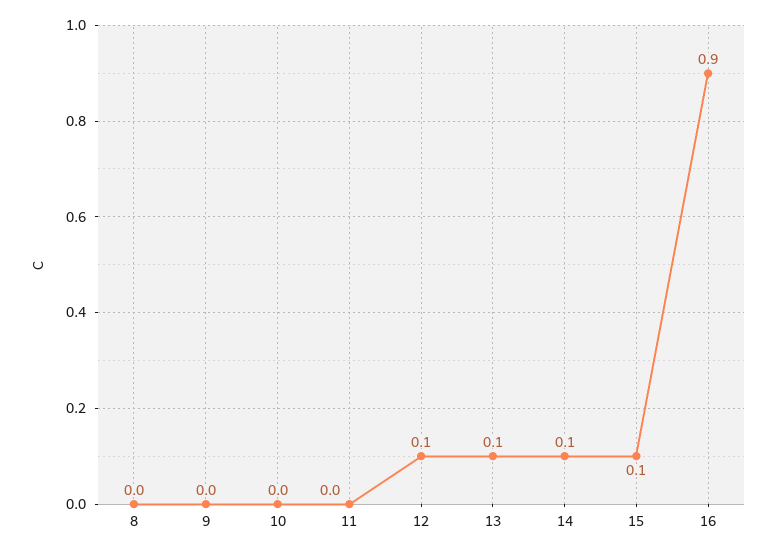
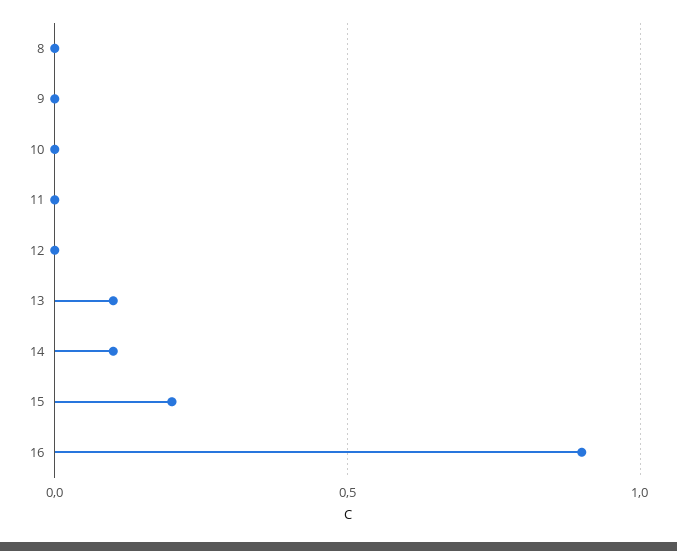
  {
    "8": 0,
    "9": 0,
    "10": 0,
    "11": 0,
-   "12": 0.1,
+   "12": 0,
    "13": 0.1,
    "14": 0.1,
-   "15": 0.1,
+   "15": 0.2,
    "16": 0.9
  }

